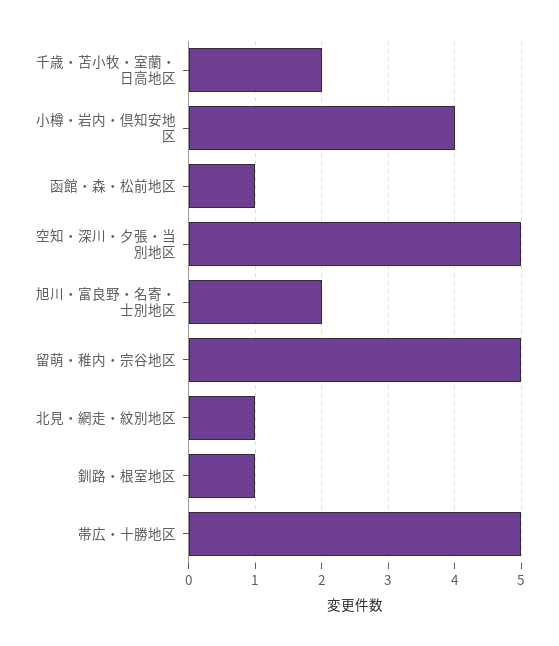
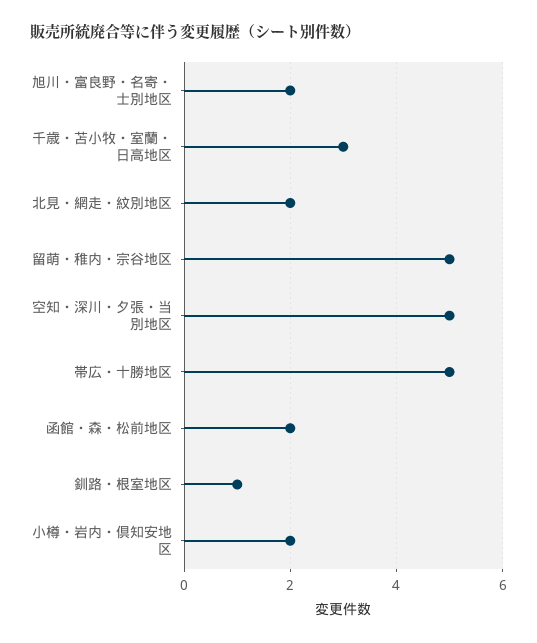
  {
-   "千歳・苫小牧・室蘭・日高地区": 2,
+   "千歳・苫小牧・室蘭・日高地区": 3,
-   "小樽・岩内・倶知安地区": 4,
+   "小樽・岩内・倶知安地区": 2,
-   "函館・森・松前地区": 1,
+   "函館・森・松前地区": 2,
    "空知・深川・夕張・当別地区": 5,
    "旭川・富良野・名寄・士別地区": 2,
    "留萌・稚内・宗谷地区": 5,
-   "北見・網走・紋別地区": 1,
+   "北見・網走・紋別地区": 2,
    "釧路・根室地区": 1,
    "帯広・十勝地区": 5
  }

